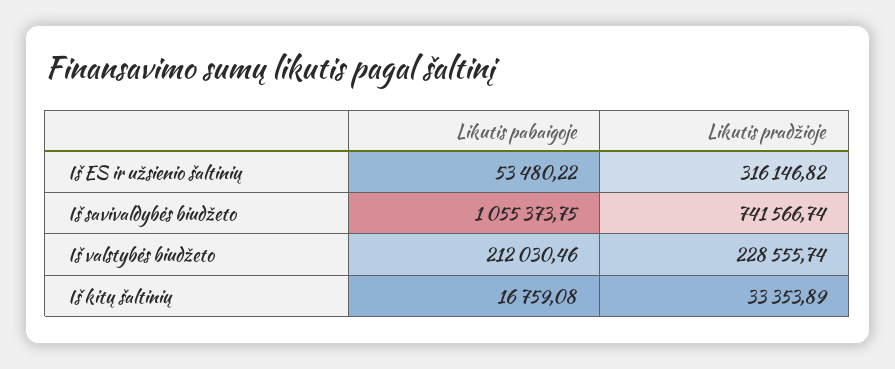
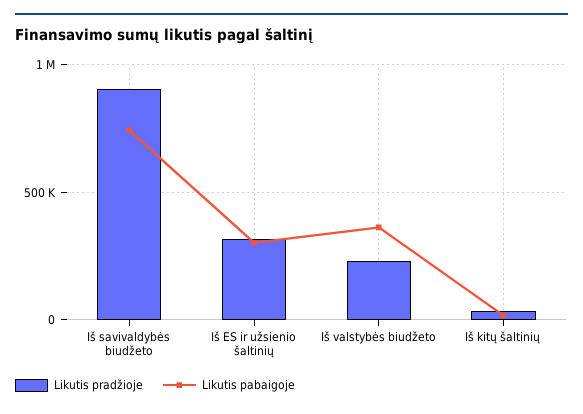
  {
    "Likutis pabaigoje": {
-     "Iš ES ir užsienio šaltinių": 53480.22,
+     "Iš ES ir užsienio šaltinių": 300000,
-     "Iš savivaldybės biudžeto": 1055373.75,
+     "Iš savivaldybės biudžeto": 750000,
-     "Iš valstybės biudžeto": 212030.46,
+     "Iš valstybės biudžeto": 350000,
      "Iš kitų šaltinių": 16759.08
    },
    "Likutis pradžioje": {
      "Iš ES ir užsienio šaltinių": 316146.82,
-     "Iš savivaldybės biudžeto": 741566.74,
+     "Iš savivaldybės biudžeto": 900000,
      "Iš valstybės biudžeto": 228555.74,
      "Iš kitų šaltinių": 33353.89
    }
  }

